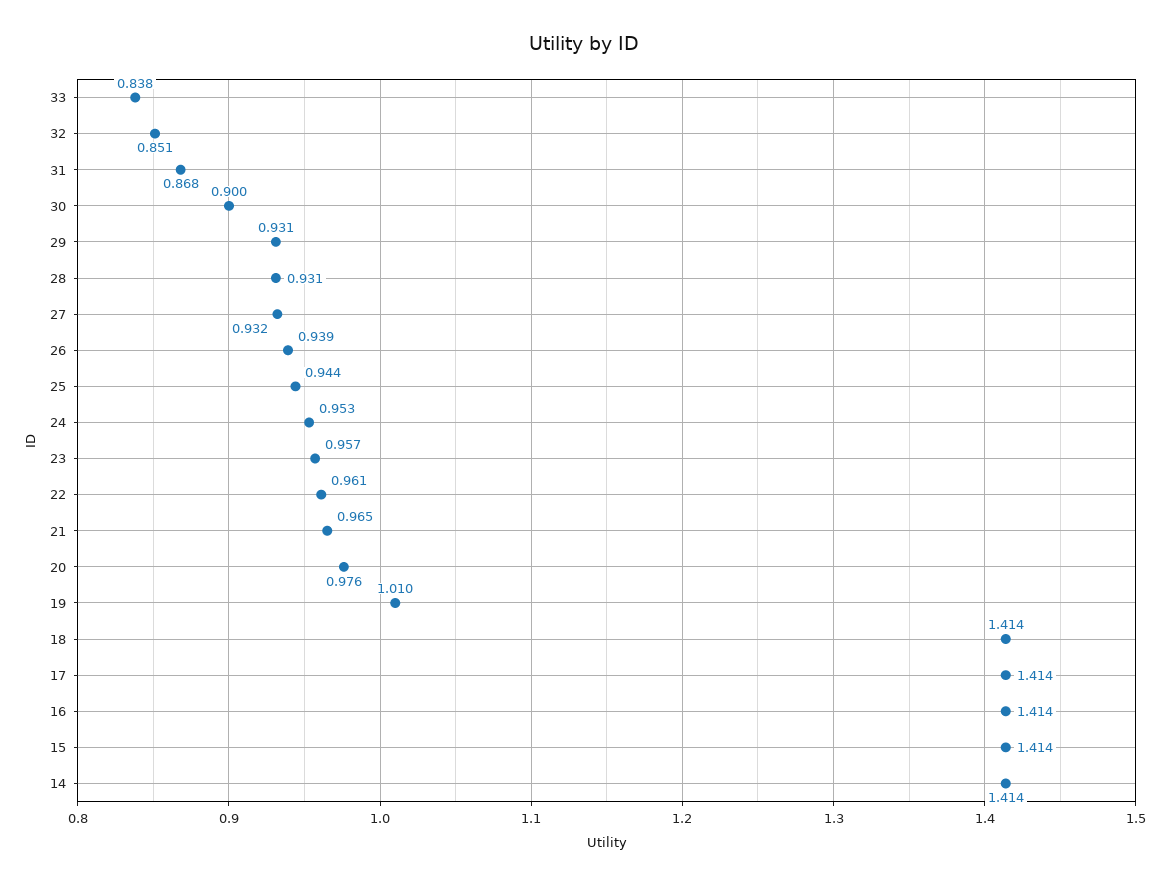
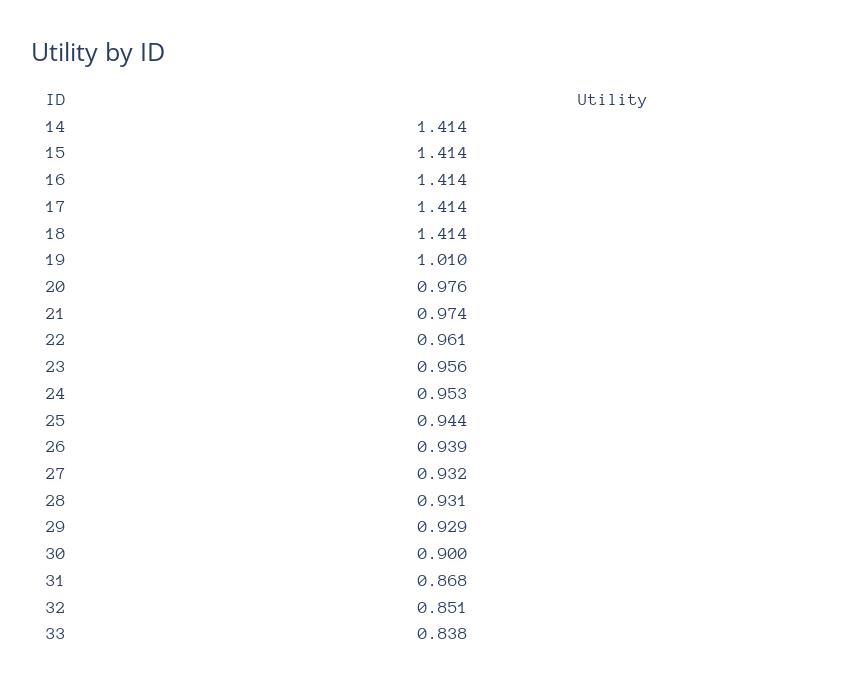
  {
    "33": 0.838,
    "32": 0.851,
    "31": 0.868,
    "30": 0.9,
-   "29": 0.931,
+   "29": 0.929,
    "28": 0.931,
    "27": 0.932,
    "26": 0.939,
    "25": 0.944,
    "24": 0.953,
-   "23": 0.957,
+   "23": 0.956,
    "22": 0.961,
-   "21": 0.965,
+   "21": 0.974,
    "20": 0.976,
    "19": 1.01,
    "18": 1.414,
    "17": 1.414,
    "16": 1.414,
    "15": 1.414,
    "14": 1.414
  }

